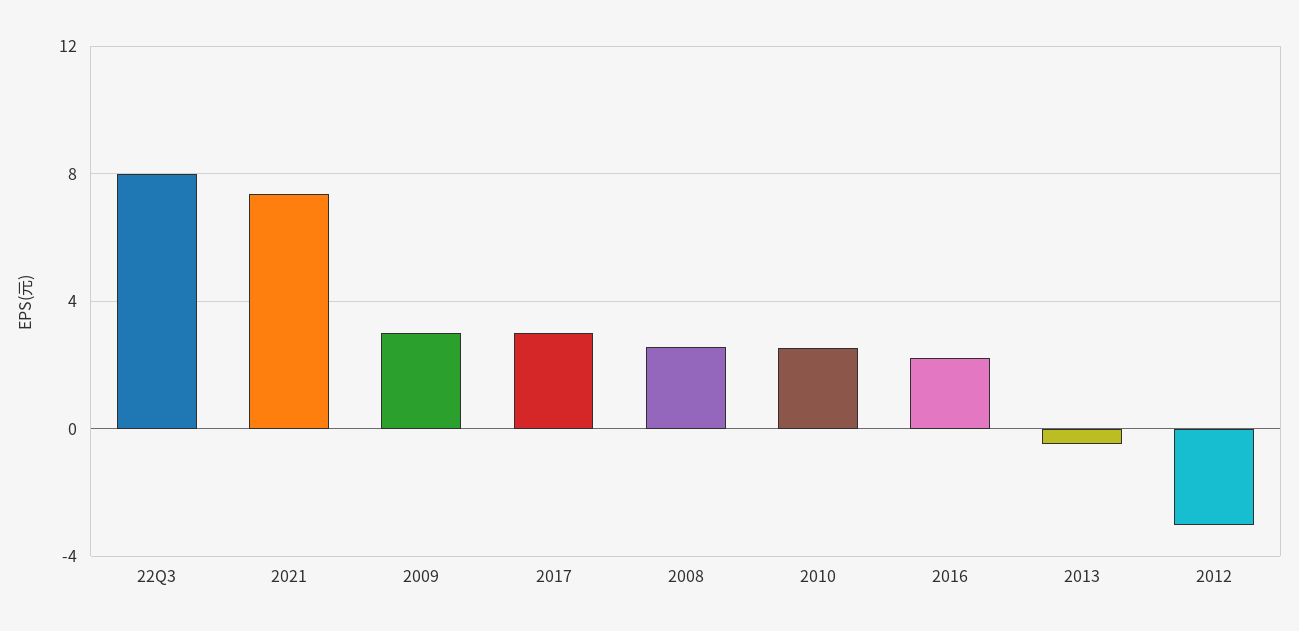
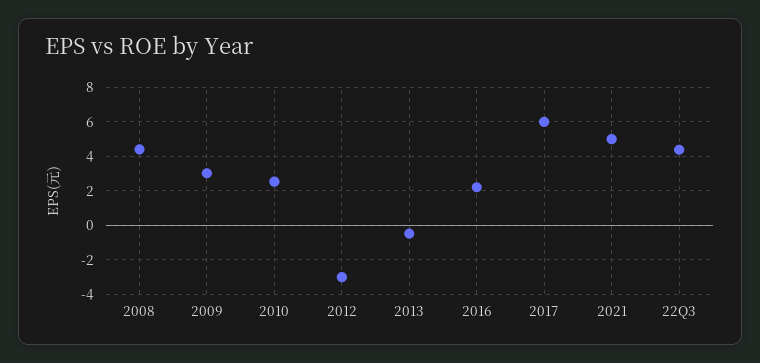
  {
-   "22Q3": 8,
+   "22Q3": 4.5,
-   "2021": 7.5,
+   "2021": 5,
    "2009": 3,
-   "2017": 3,
+   "2017": 6,
-   "2008": 2.5,
+   "2008": 4.5,
    "2010": 2.5,
    "2016": 2,
    "2013": -0.5,
    "2012": -3
  }

